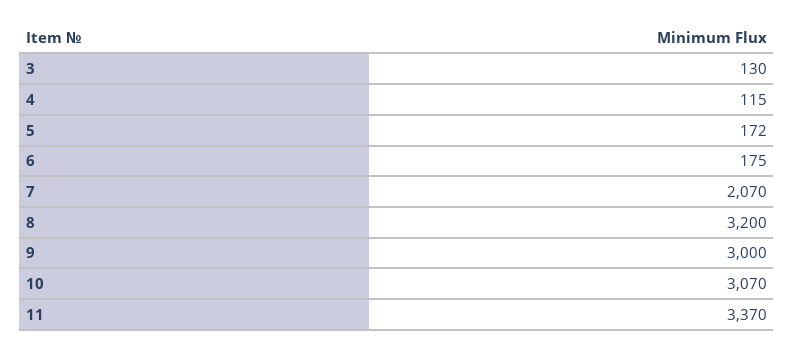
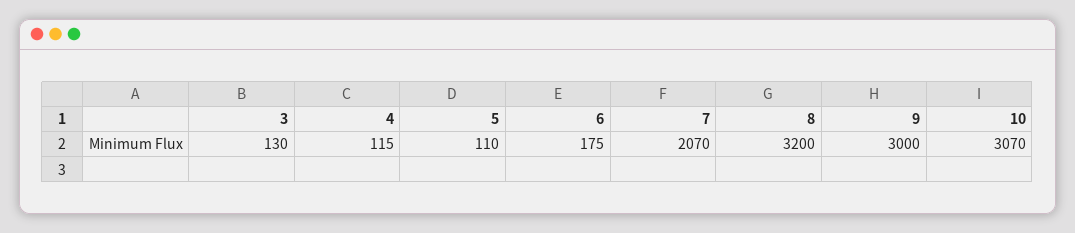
  {
    "3": 130,
    "4": 115,
-   "5": 172,
+   "5": 110,
    "6": 175,
    "7": 2070,
    "8": 3200,
    "9": 3000,
-   "10": 3070,
+   "10": 3070
-   "11": 3370
  }

